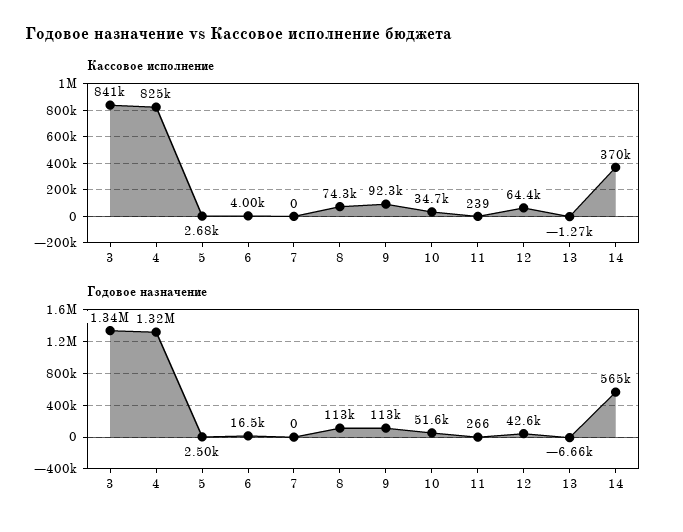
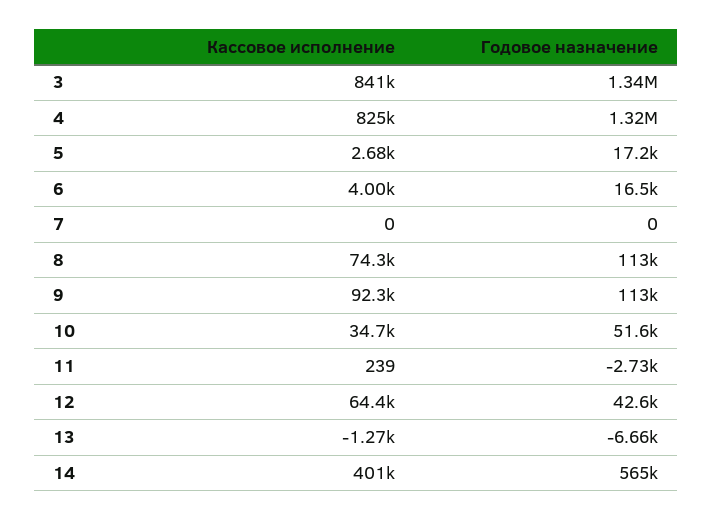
  {
    "Кассовое исполнение": {
      "3": 841000,
      "4": 825000,
      "5": 2680,
      "6": 4000,
      "7": 0,
      "8": 74300,
      "9": 92300,
      "10": 34700,
      "11": 239,
      "12": 64400,
      "13": -1270,
-     "14": 370000
+     "14": 401000
    },
    "Годовое назначение": {
      "3": 1340000,
      "4": 1320000,
-     "5": 2500,
+     "5": 17200,
      "6": 16500,
      "7": 0,
      "8": 113000,
      "9": 113000,
      "10": 51600,
-     "11": 266,
+     "11": -2730,
      "12": 42600,
      "13": -6660,
      "14": 565000
    }
  }

